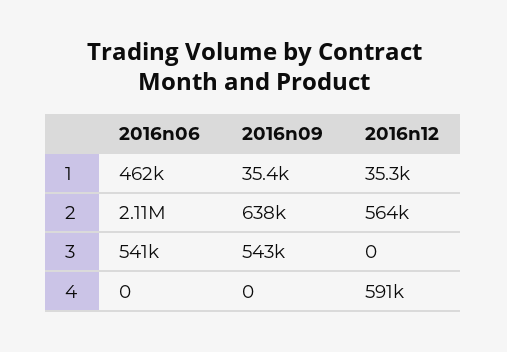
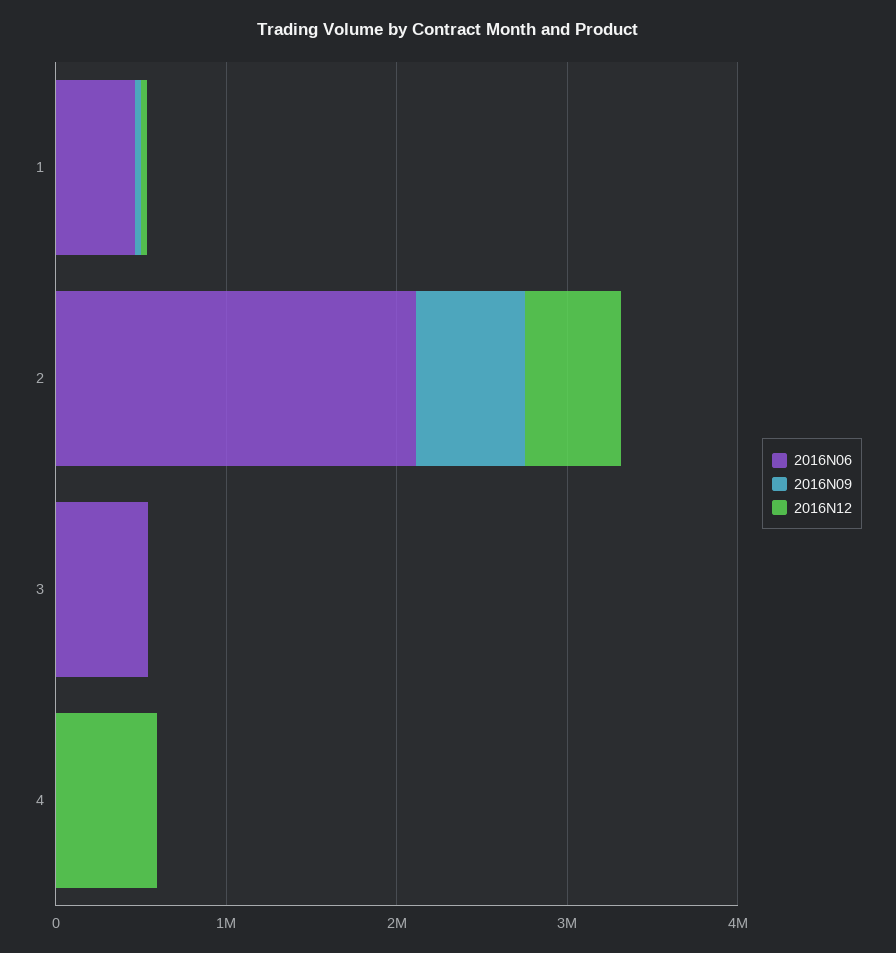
  {
    "2016n06": {
      "1": 462000,
      "2": 2110000,
      "3": 541000,
      "4": 0
    },
    "2016n09": {
      "1": 35400,
      "2": 638000,
-     "3": 543000,
+     "3": 0,
      "4": 0
    },
    "2016n12": {
      "1": 35300,
      "2": 564000,
      "3": 0,
      "4": 591000
    }
  }

